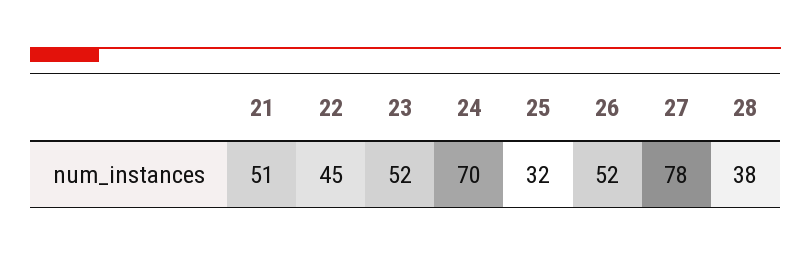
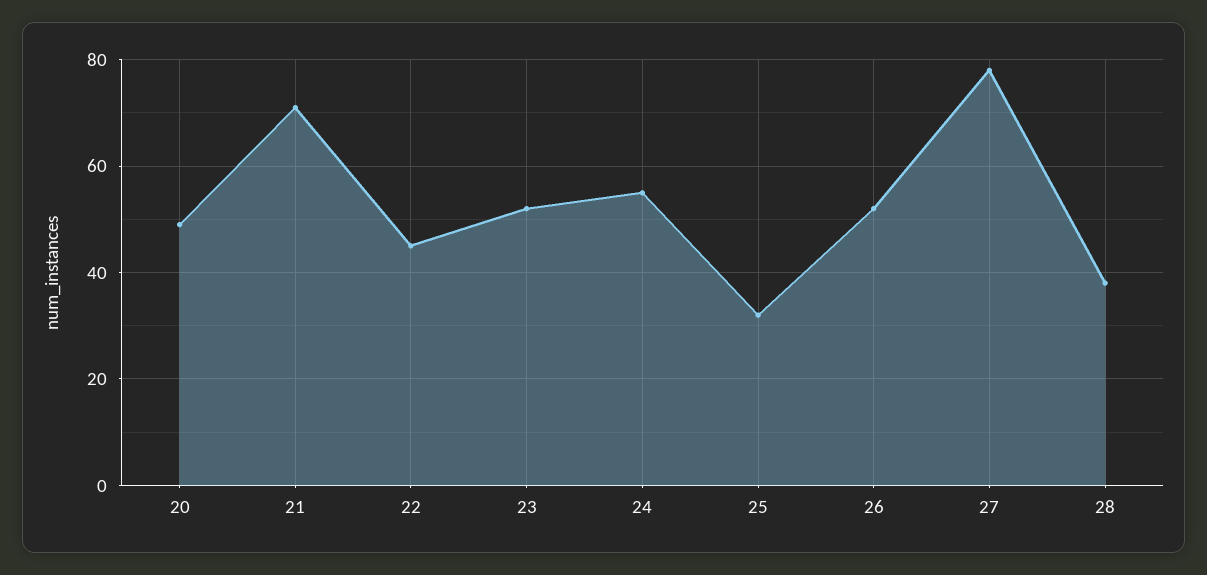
  {
-   "21": 51,
+   "21": 70,
    "22": 45,
    "23": 52,
-   "24": 70,
+   "24": 55,
    "25": 32,
    "26": 52,
    "27": 78,
-   "28": 38
+   "28": 38,
+   "20": 50
  }

